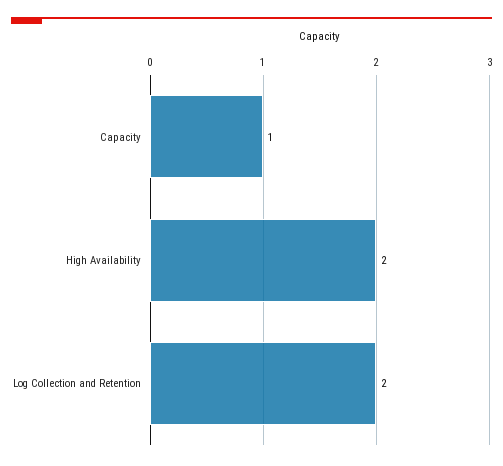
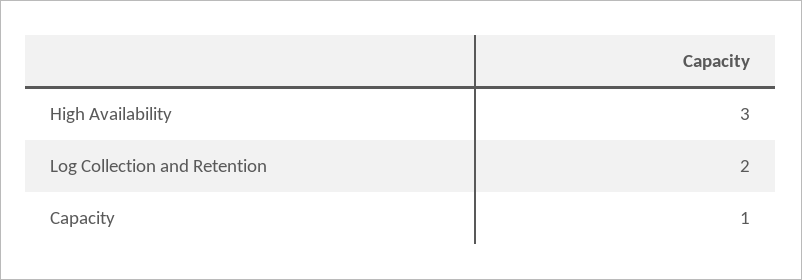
  {
    "Capacity": 1,
-   "High Availability": 2,
+   "High Availability": 3,
    "Log Collection and Retention": 2
  }

